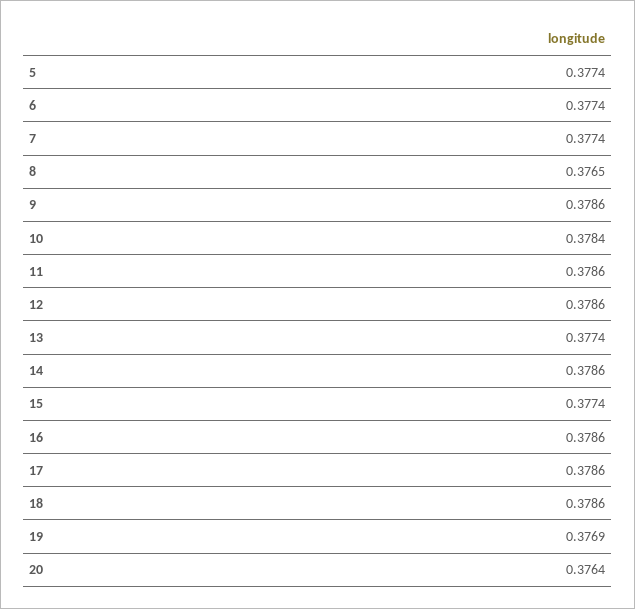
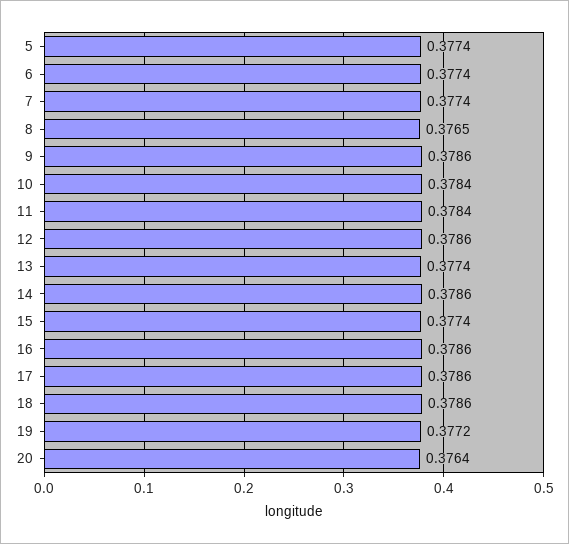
  {
    "5": 0.3774,
    "6": 0.3774,
    "7": 0.3774,
    "8": 0.3765,
    "9": 0.3786,
    "10": 0.3784,
-   "11": 0.3786,
+   "11": 0.3784,
    "12": 0.3786,
    "13": 0.3774,
    "14": 0.3786,
    "15": 0.3774,
    "16": 0.3786,
    "17": 0.3786,
    "18": 0.3786,
-   "19": 0.3769,
+   "19": 0.3772,
    "20": 0.3764
  }

